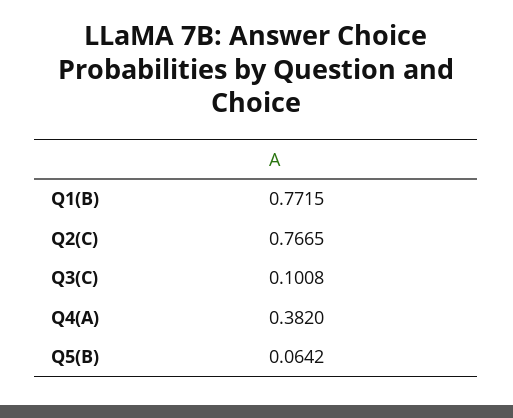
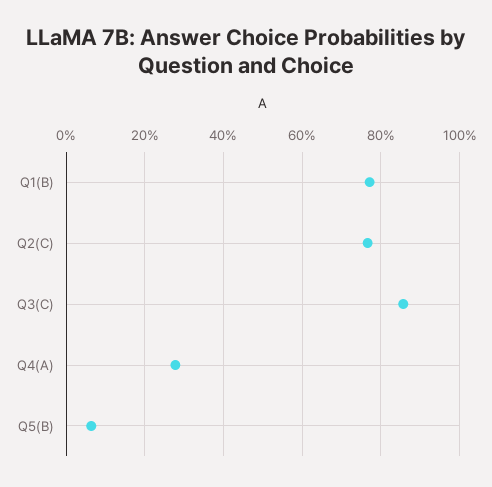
  {
    "Q1(B)": 0.7715,
    "Q2(C)": 0.7665,
-   "Q3(C)": 0.1008,
+   "Q3(C)": 0.86,
-   "Q4(A)": 0.382,
+   "Q4(A)": 0.28,
    "Q5(B)": 0.0642
  }

